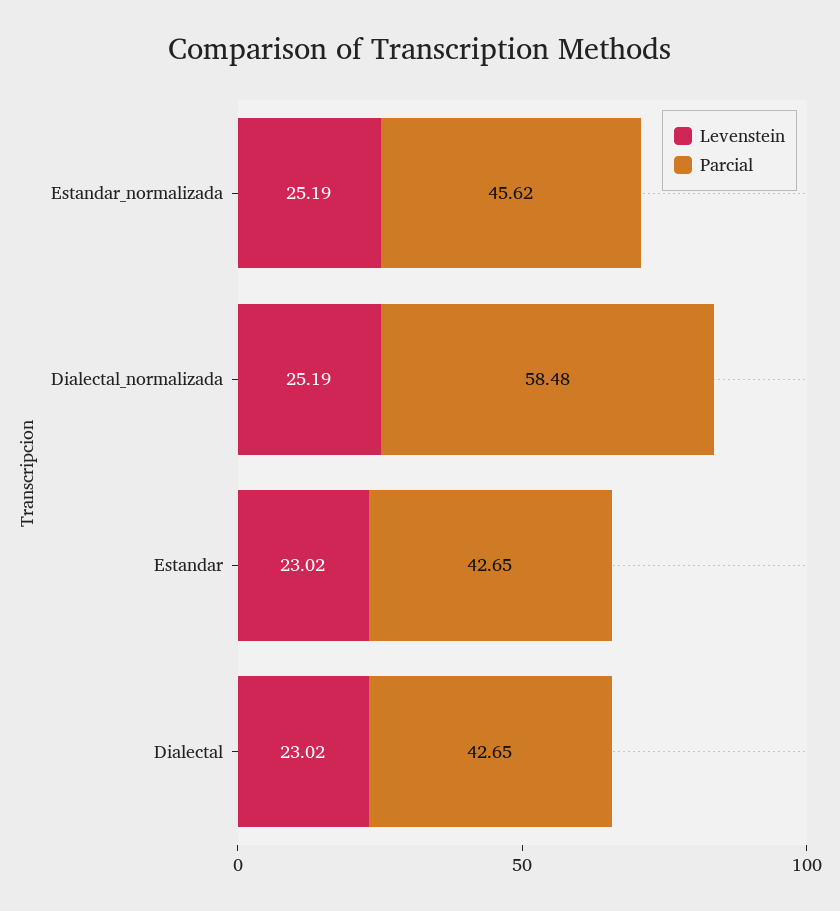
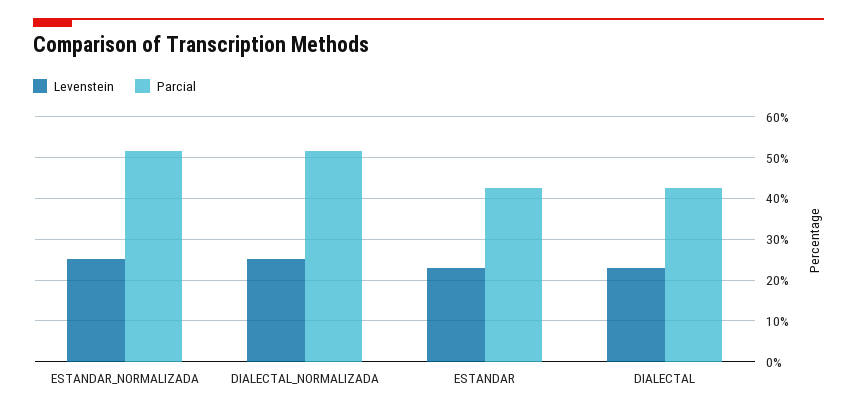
  {
    "Levenstein": {
      "Estandar_normalizada": 25.19,
      "Dialectal_normalizada": 25.19,
      "Estandar": 23.02,
      "Dialectal": 23.02
    },
    "Parcial": {
-     "Estandar_normalizada": 45.62,
+     "Estandar_normalizada": 52,
-     "Dialectal_normalizada": 58.48,
+     "Dialectal_normalizada": 52,
      "Estandar": 42.65,
      "Dialectal": 42.65
    }
  }

